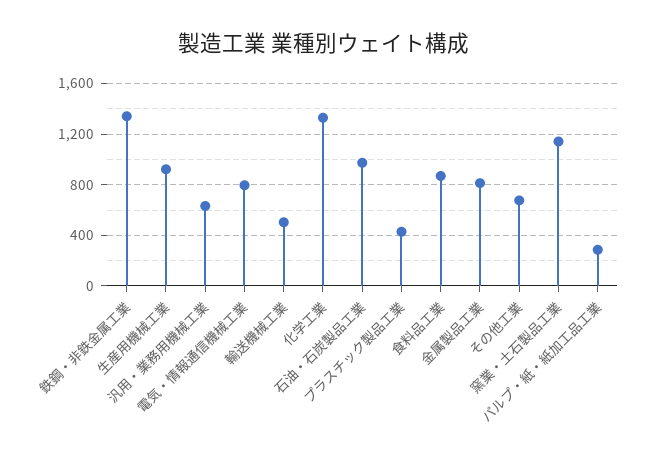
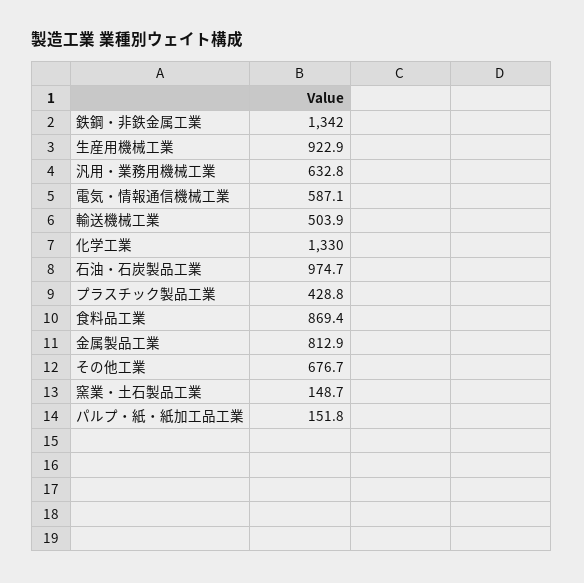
  {
    "鉄鋼・非鉄金属工業": 1342,
    "生産用機械工業": 922.9,
    "汎用・業務用機械工業": 632.8,
-   "電気・情報通信機械工業": 800,
+   "電気・情報通信機械工業": 587.1,
    "輸送機械工業": 503.9,
    "化学工業": 1330,
    "石油・石炭製品工業": 974.7,
    "プラスチック製品工業": 428.8,
    "食料品工業": 869.4,
    "金属製品工業": 812.9,
    "その他工業": 676.7,
-   "窯業・土石製品工業": 1150,
+   "窯業・土石製品工業": 148.7,
-   "パルプ・紙・紙加工品工業": 300
+   "パルプ・紙・紙加工品工業": 151.8
  }

